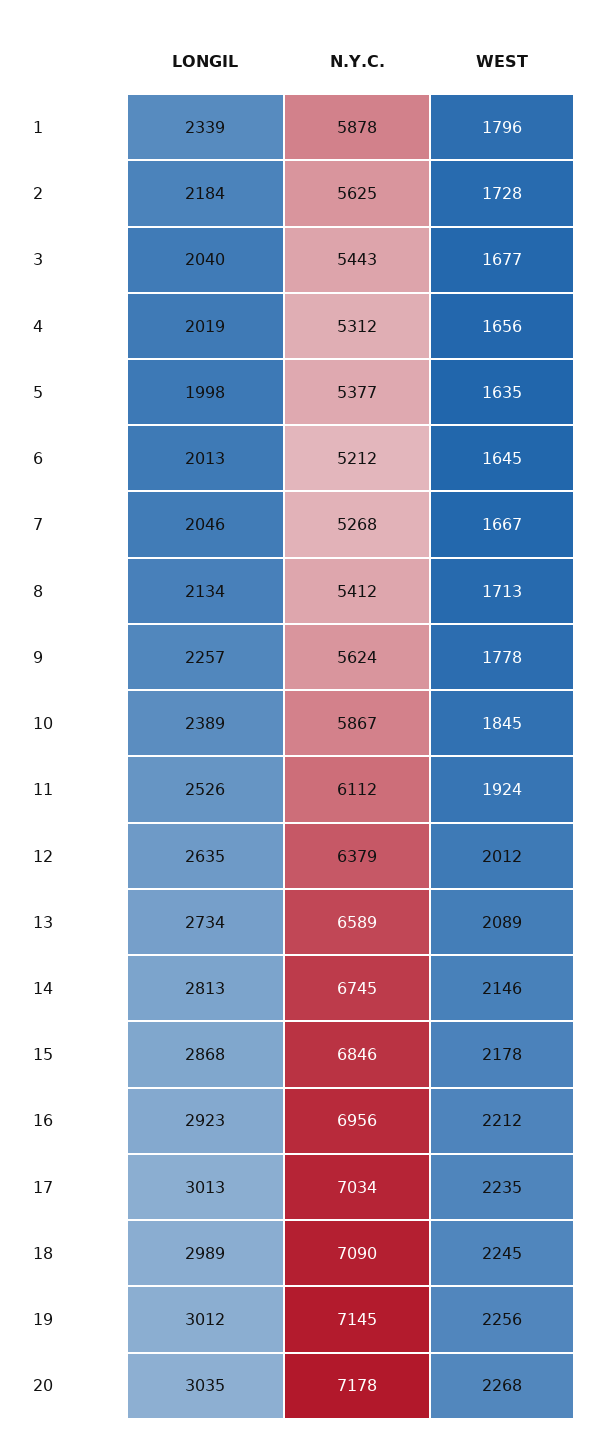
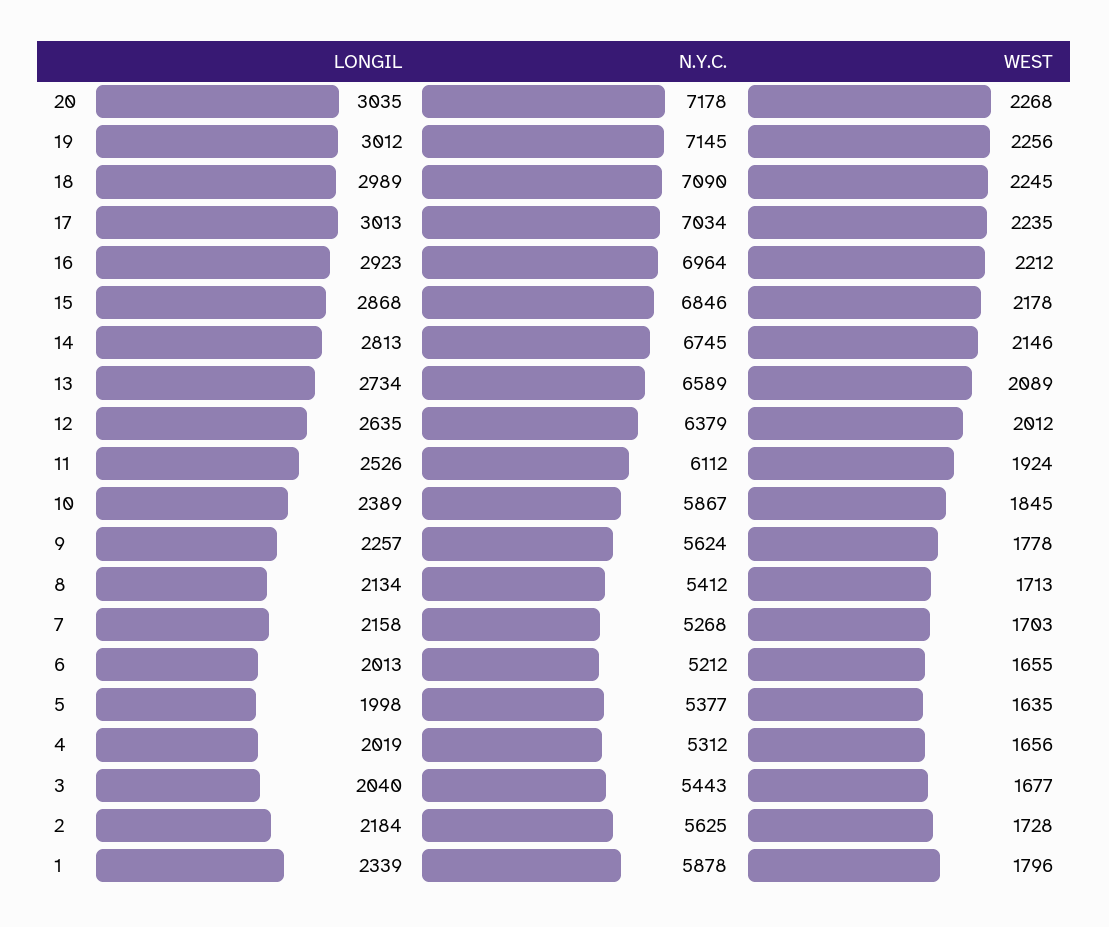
  {
    "LONGIL": {
      "1": 2339,
      "2": 2184,
      "3": 2040,
      "4": 2019,
      "5": 1998,
      "6": 2013,
-     "7": 2046,
+     "7": 2158,
      "8": 2134,
      "9": 2257,
      "10": 2389,
      "11": 2526,
      "12": 2635,
      "13": 2734,
      "14": 2813,
      "15": 2868,
      "16": 2923,
      "17": 3013,
      "18": 2989,
      "19": 3012,
      "20": 3035
    },
    "N.Y.C.": {
      "1": 5878,
      "2": 5625,
      "3": 5443,
      "4": 5312,
      "5": 5377,
      "6": 5212,
      "7": 5268,
      "8": 5412,
      "9": 5624,
      "10": 5867,
      "11": 6112,
      "12": 6379,
      "13": 6589,
      "14": 6745,
      "15": 6846,
-     "16": 6956,
+     "16": 6964,
      "17": 7034,
      "18": 7090,
      "19": 7145,
      "20": 7178
    },
    "WEST": {
      "1": 1796,
      "2": 1728,
      "3": 1677,
      "4": 1656,
      "5": 1635,
-     "6": 1645,
+     "6": 1655,
-     "7": 1667,
+     "7": 1703,
      "8": 1713,
      "9": 1778,
      "10": 1845,
      "11": 1924,
      "12": 2012,
      "13": 2089,
      "14": 2146,
      "15": 2178,
      "16": 2212,
      "17": 2235,
      "18": 2245,
      "19": 2256,
      "20": 2268
    }
  }

